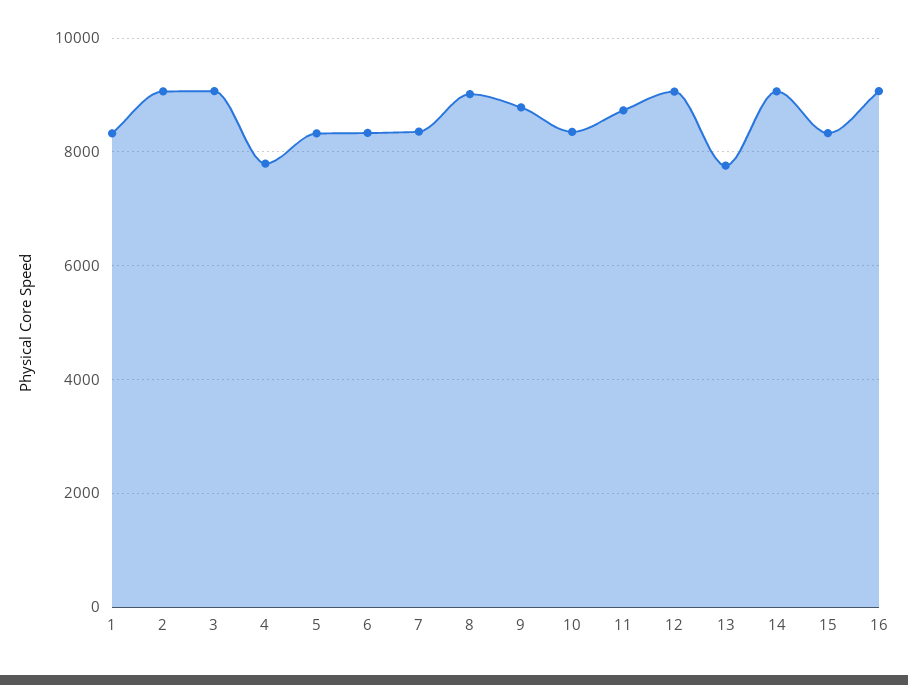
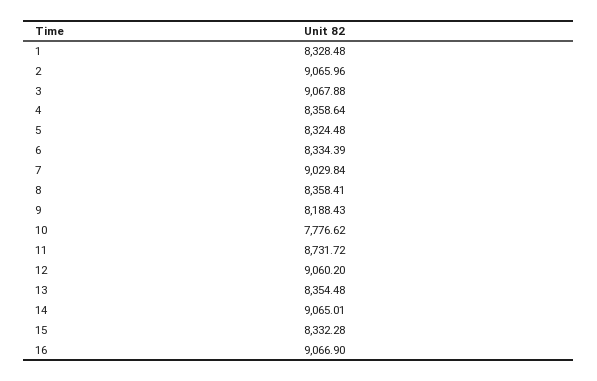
  {
    "1": 8328.48,
    "2": 9065.96,
    "3": 9067.88,
-   "4": 7800,
+   "4": 8358.64,
    "5": 8324.48,
    "6": 8334.39,
-   "7": 8400,
+   "7": 9029.84,
-   "8": 9000,
+   "8": 8358.41,
-   "9": 8800,
+   "9": 8188.43,
-   "10": 8400,
+   "10": 7776.62,
    "11": 8731.72,
    "12": 9060.2,
-   "13": 7800,
+   "13": 8354.48,
    "14": 9065.01,
    "15": 8332.28,
    "16": 9066.9
  }

